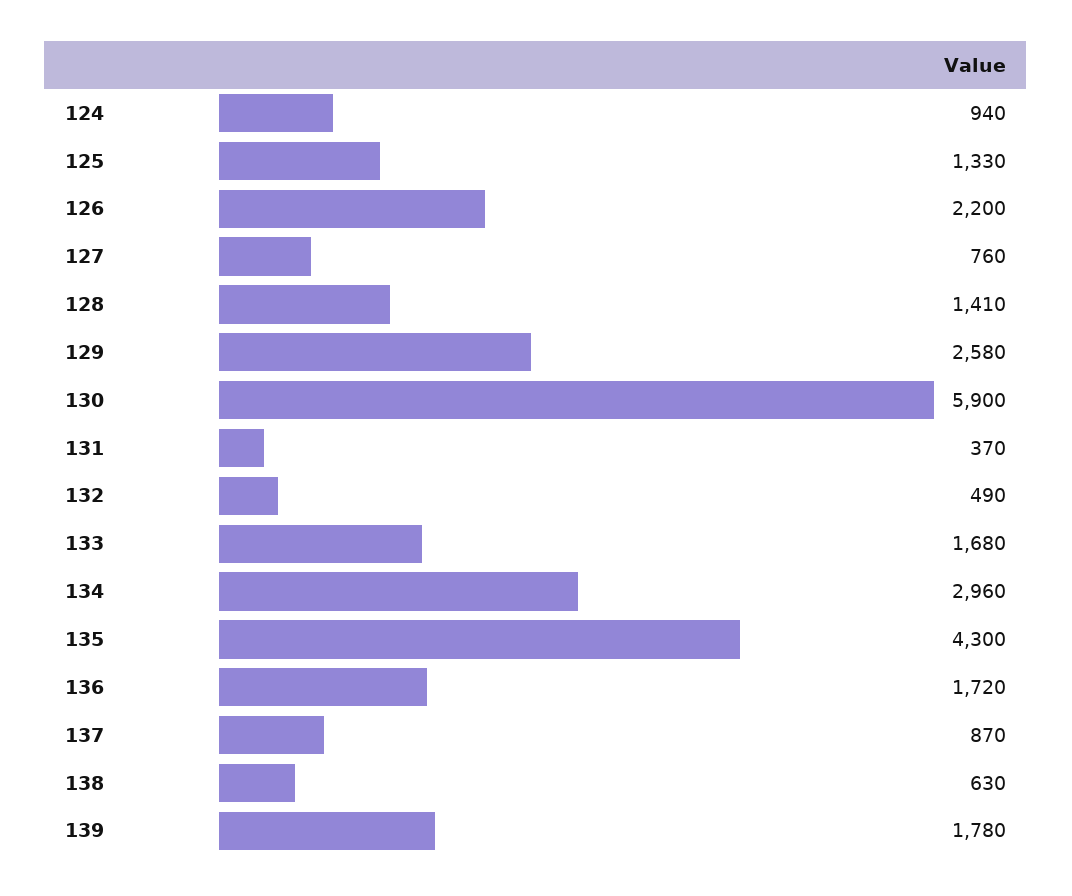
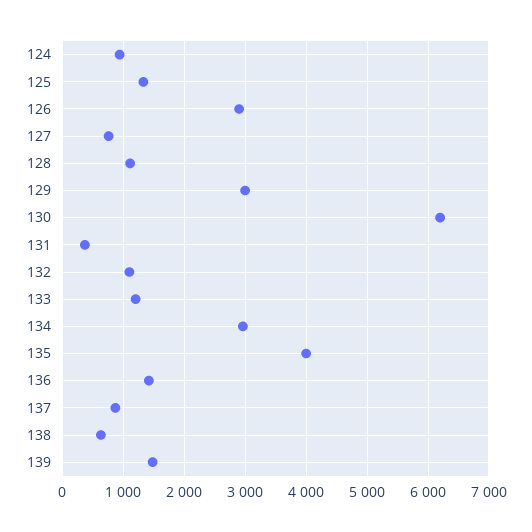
  {
    "124": 940,
    "125": 1330,
-   "126": 2200,
+   "126": 2900,
    "127": 760,
-   "128": 1410,
+   "128": 1100,
-   "129": 2580,
+   "129": 3000,
-   "130": 5900,
+   "130": 6200,
    "131": 370,
-   "132": 490,
+   "132": 1100,
-   "133": 1680,
+   "133": 1200,
    "134": 2960,
-   "135": 4300,
+   "135": 4000,
-   "136": 1720,
+   "136": 1400,
    "137": 870,
    "138": 630,
-   "139": 1780
+   "139": 1500
  }

